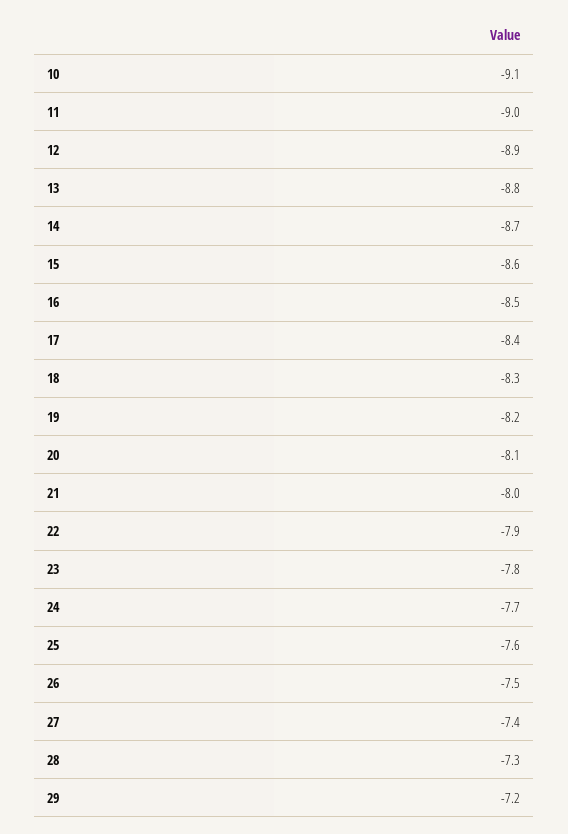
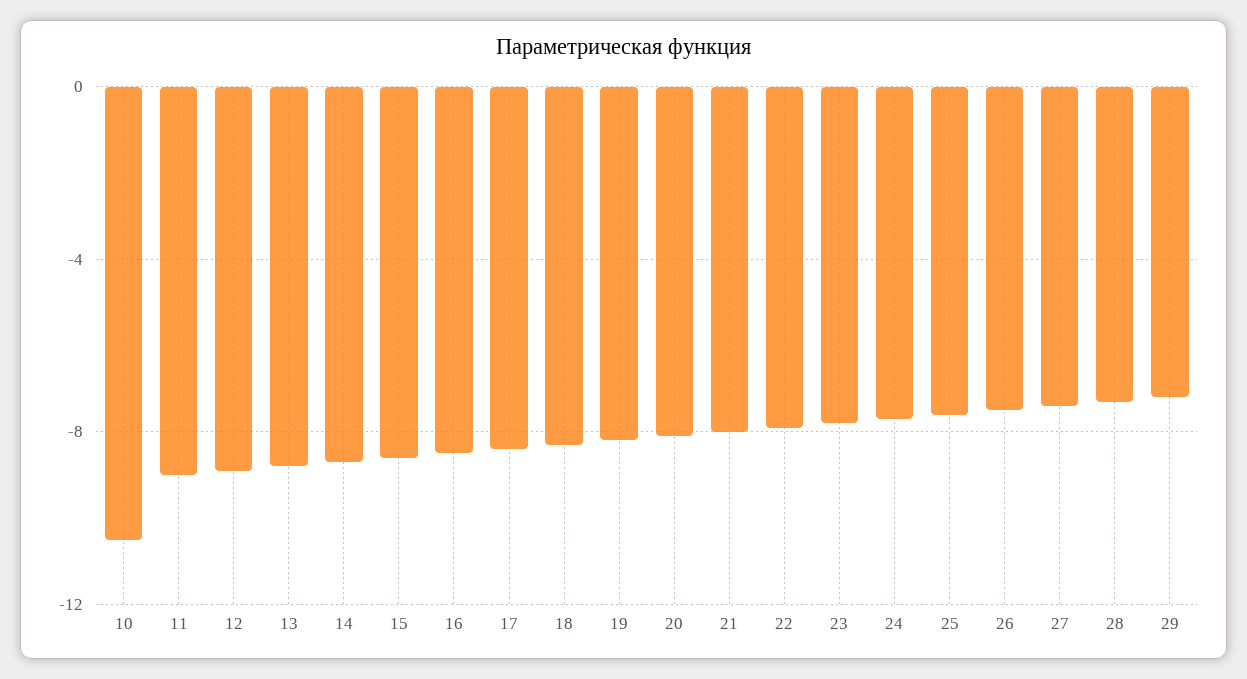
  {
-   "10": -9.1,
+   "10": -10.5,
    "11": -9,
    "12": -8.9,
    "13": -8.8,
    "14": -8.7,
    "15": -8.6,
    "16": -8.5,
    "17": -8.4,
    "18": -8.3,
    "19": -8.2,
    "20": -8.1,
    "21": -8,
    "22": -7.9,
    "23": -7.8,
    "24": -7.7,
    "25": -7.6,
    "26": -7.5,
    "27": -7.4,
    "28": -7.3,
    "29": -7.2
  }

